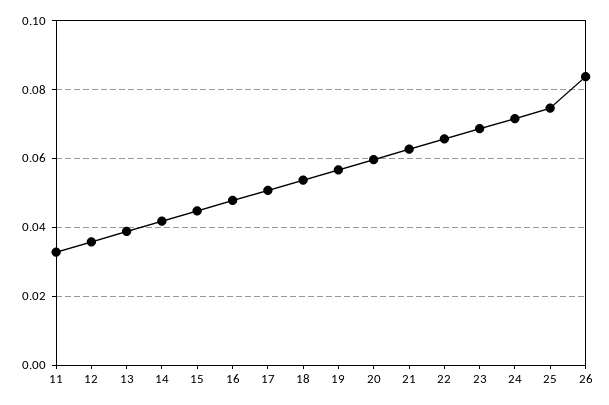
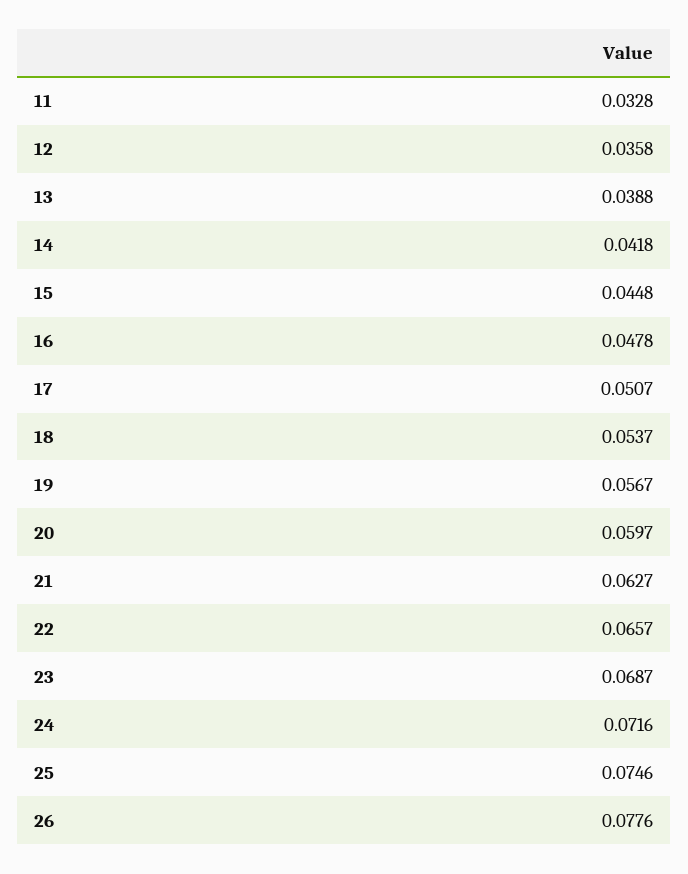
  {
    "11": 0.0328,
    "12": 0.0358,
    "13": 0.0388,
    "14": 0.0418,
    "15": 0.0448,
    "16": 0.0478,
    "17": 0.0507,
    "18": 0.0537,
    "19": 0.0567,
    "20": 0.0597,
    "21": 0.0627,
    "22": 0.0657,
    "23": 0.0687,
    "24": 0.0716,
    "25": 0.0746,
-   "26": 0.084
+   "26": 0.0776
  }

